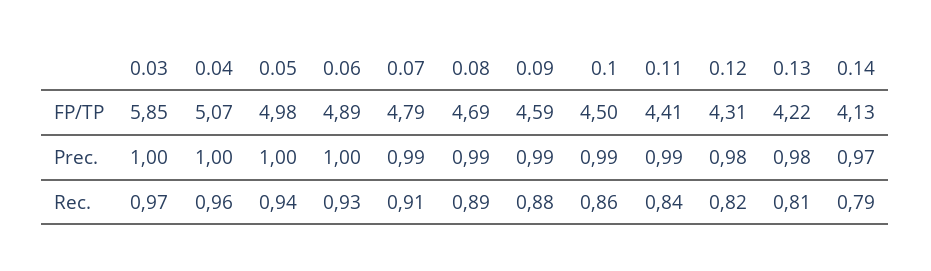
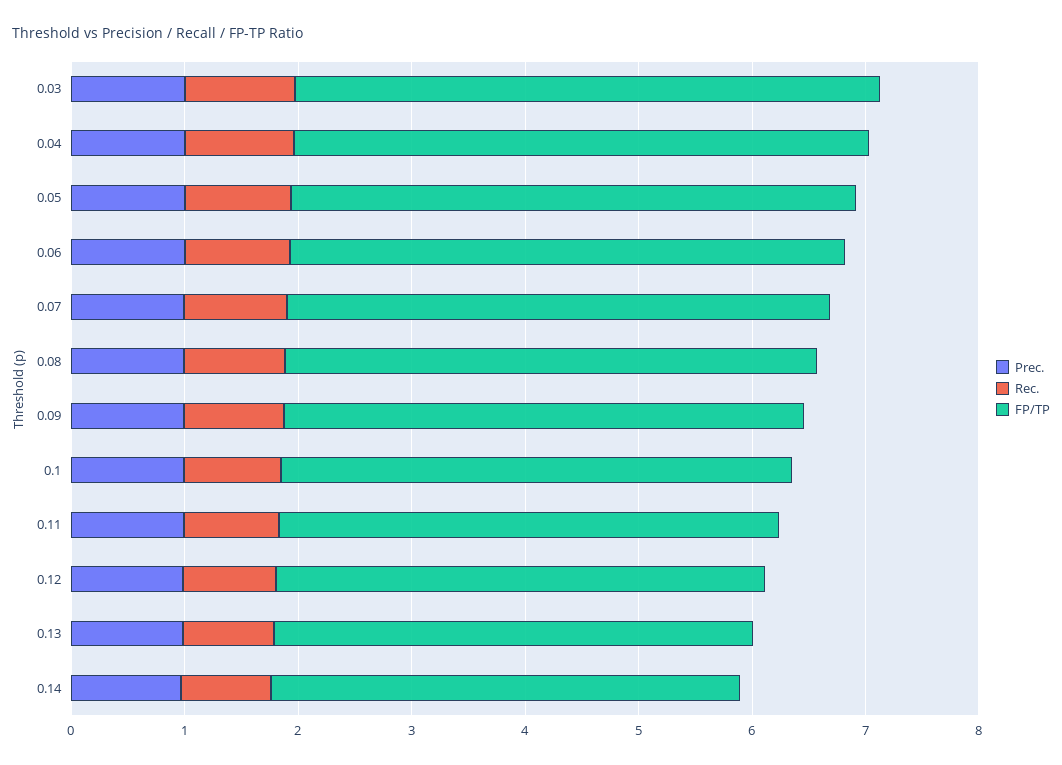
  {
    "FP/TP": {
-     "0.03": 5.85,
+     "0.03": 5.2,
      "0.04": 5.07,
      "0.05": 4.98,
      "0.06": 4.89,
      "0.07": 4.79,
      "0.08": 4.69,
      "0.09": 4.59,
      "0.1": 4.5,
      "0.11": 4.41,
      "0.12": 4.31,
      "0.13": 4.22,
      "0.14": 4.13
    },
    "Prec.": {
      "0.03": 1,
      "0.04": 1,
      "0.05": 1,
      "0.06": 1,
      "0.07": 0.99,
      "0.08": 0.99,
      "0.09": 0.99,
      "0.1": 0.99,
      "0.11": 0.99,
      "0.12": 0.98,
      "0.13": 0.98,
      "0.14": 0.97
    },
    "Rec.": {
      "0.03": 0.97,
      "0.04": 0.96,
      "0.05": 0.94,
      "0.06": 0.93,
      "0.07": 0.91,
      "0.08": 0.89,
      "0.09": 0.88,
      "0.1": 0.86,
      "0.11": 0.84,
      "0.12": 0.82,
      "0.13": 0.81,
      "0.14": 0.79
    }
  }

